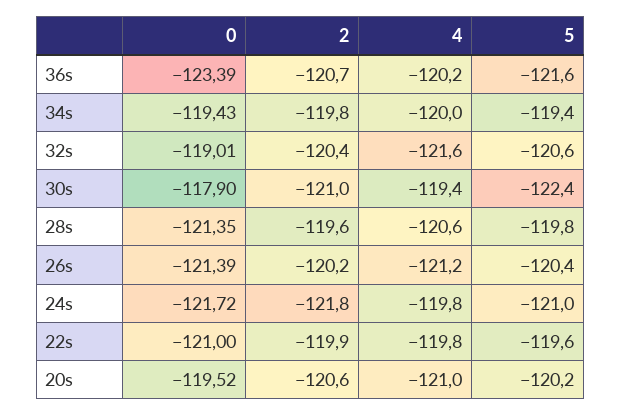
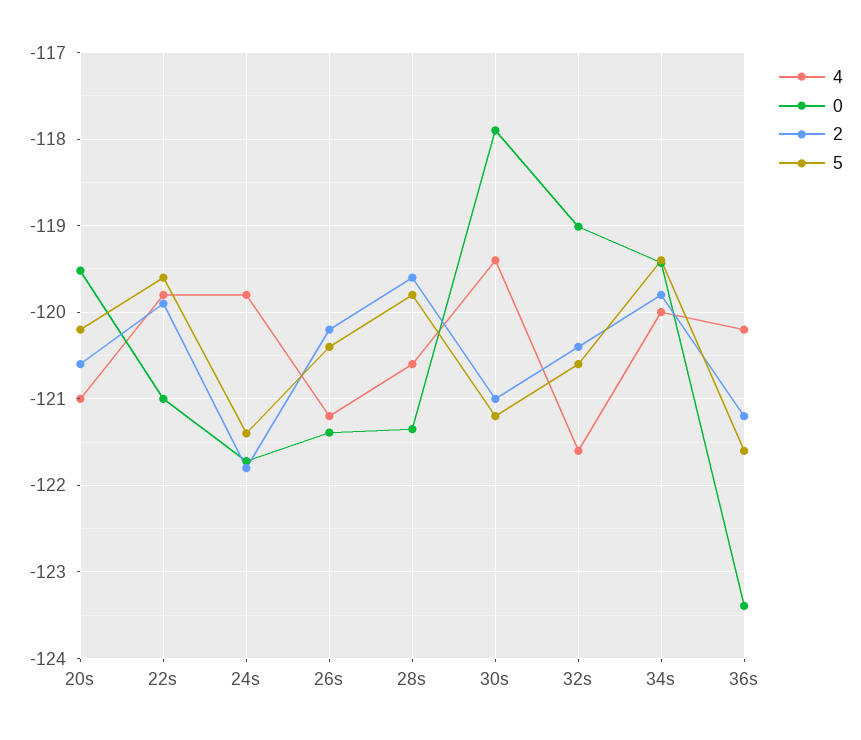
  {
    "0": {
      "36s": -123.39,
      "34s": -119.43,
      "32s": -119.01,
      "30s": -117.9,
      "28s": -121.35,
      "26s": -121.39,
      "24s": -121.72,
      "22s": -121,
      "20s": -119.52
    },
    "2": {
-     "36s": -120.7,
+     "36s": -121.2,
      "34s": -119.8,
      "32s": -120.4,
      "30s": -121,
      "28s": -119.6,
      "26s": -120.2,
      "24s": -121.8,
      "22s": -119.9,
      "20s": -120.6
    },
    "4": {
      "36s": -120.2,
      "34s": -120,
      "32s": -121.6,
      "30s": -119.4,
      "28s": -120.6,
      "26s": -121.2,
      "24s": -119.8,
      "22s": -119.8,
      "20s": -121
    },
    "5": {
      "36s": -121.6,
      "34s": -119.4,
      "32s": -120.6,
-     "30s": -122.4,
+     "30s": -121.2,
      "28s": -119.8,
      "26s": -120.4,
-     "24s": -121,
+     "24s": -121.4,
      "22s": -119.6,
      "20s": -120.2
    }
  }

